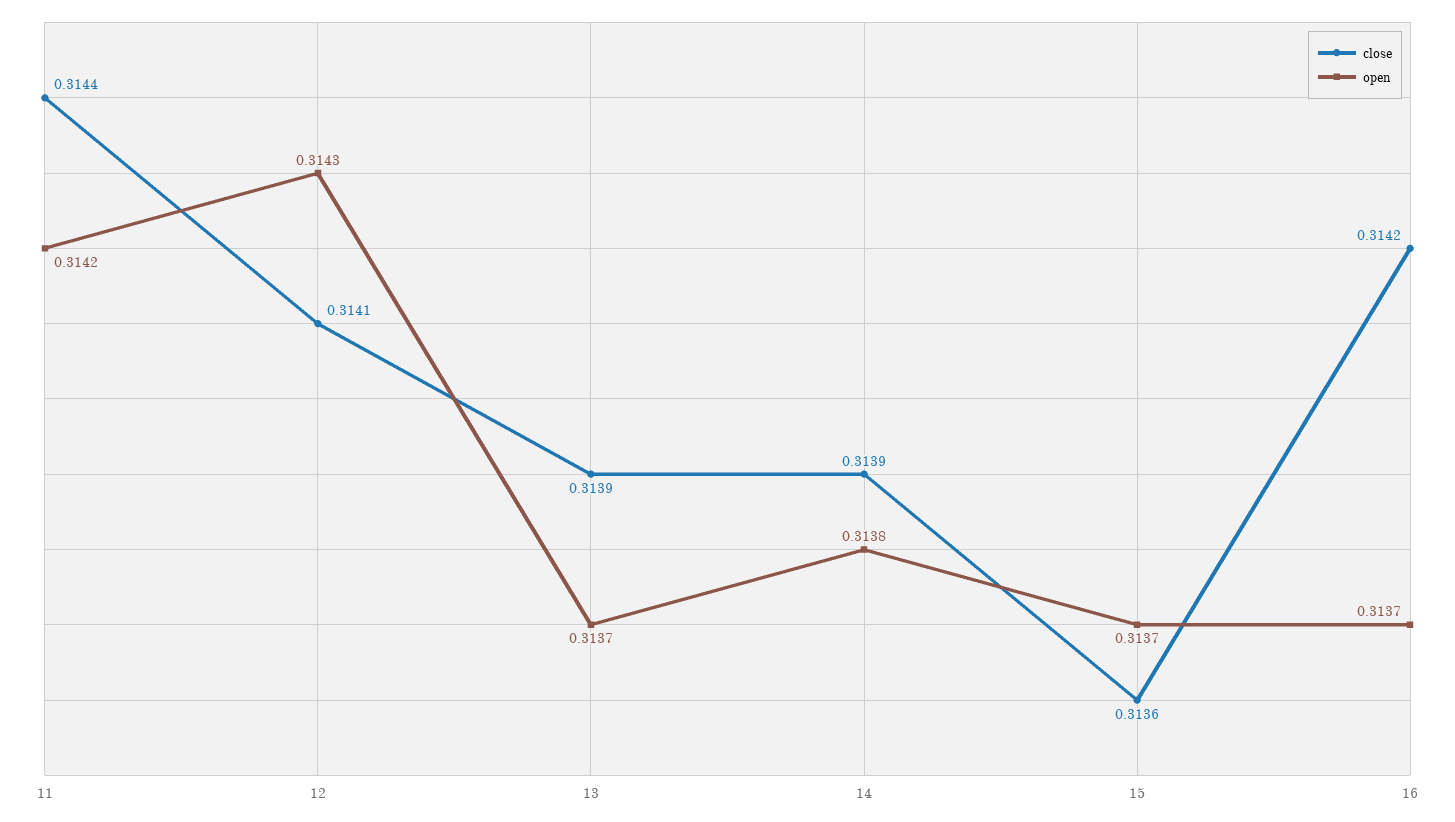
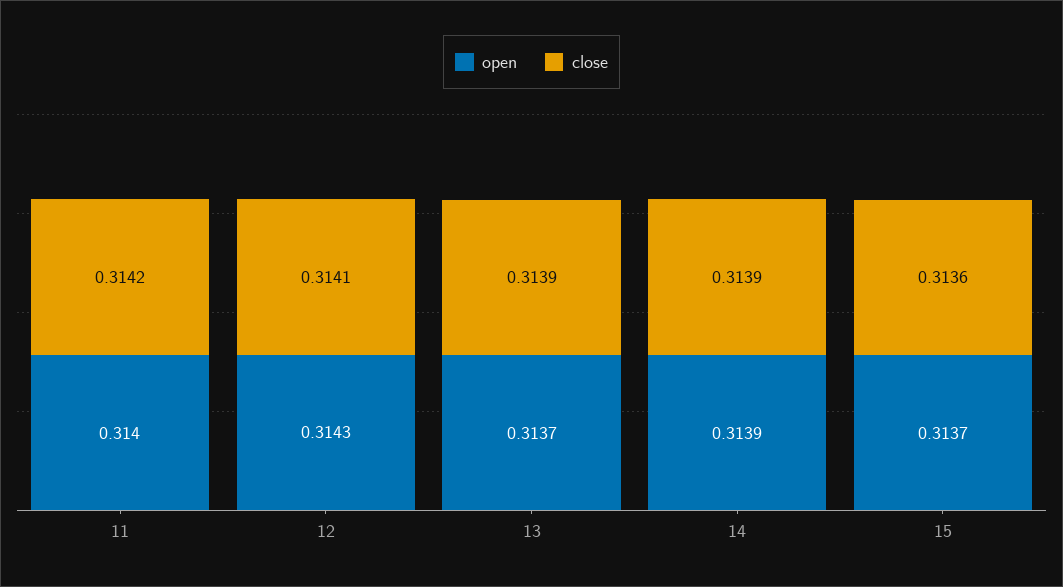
  {
    "close": {
-     "11": 0.3144,
+     "11": 0.3142,
      "12": 0.3141,
      "13": 0.3139,
      "14": 0.3139,
-     "15": 0.3136,
+     "15": 0.3136
-     "16": 0.3142
    },
    "open": {
-     "11": 0.3142,
+     "11": 0.314,
      "12": 0.3143,
      "13": 0.3137,
-     "14": 0.3138,
+     "14": 0.3139,
-     "15": 0.3137,
+     "15": 0.3137
-     "16": 0.3137
    }
  }

